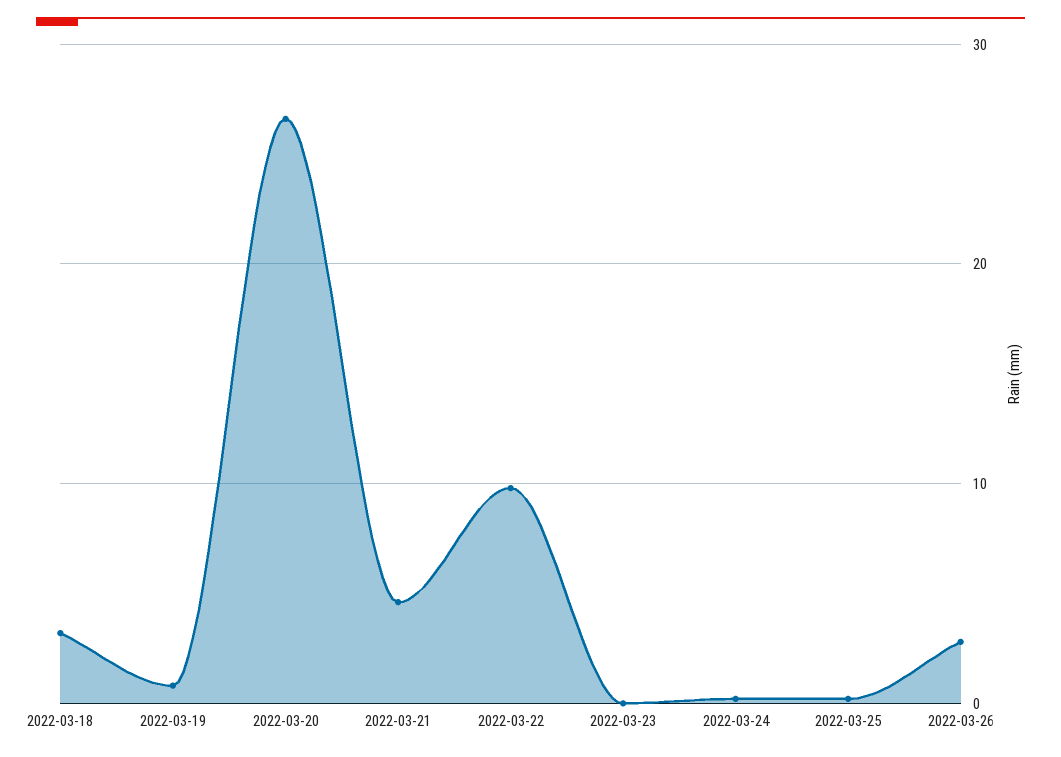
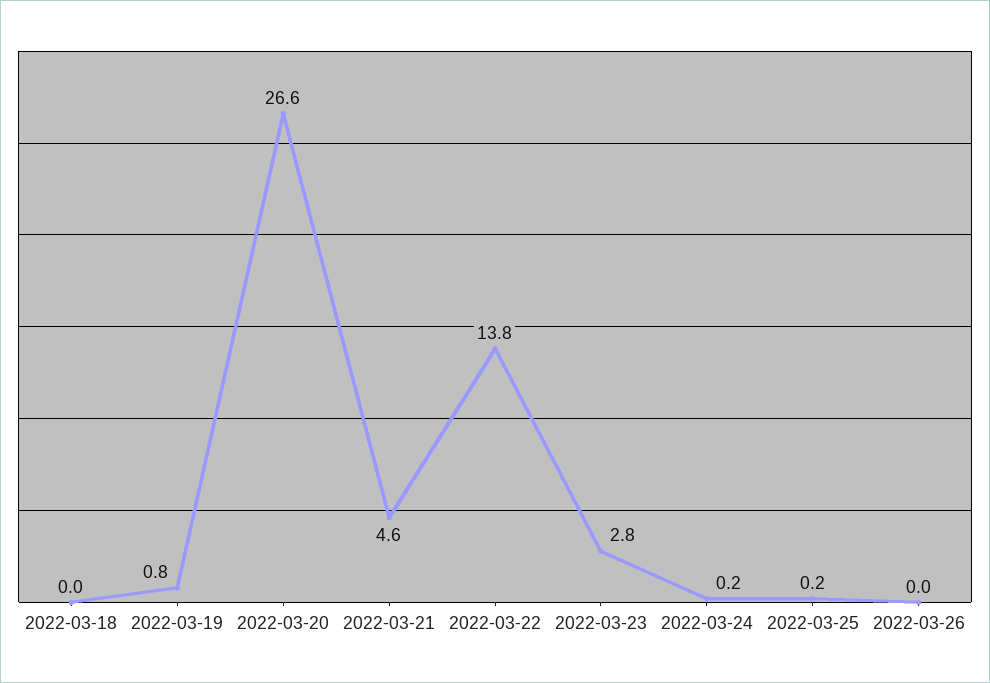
  {
-   "2022-03-18": 3,
+   "2022-03-18": 0,
    "2022-03-19": 0.8,
    "2022-03-20": 26.6,
    "2022-03-21": 4.6,
-   "2022-03-22": 10,
+   "2022-03-22": 13.8,
-   "2022-03-23": 0,
+   "2022-03-23": 2.8,
    "2022-03-24": 0.2,
    "2022-03-25": 0.2,
-   "2022-03-26": 3
+   "2022-03-26": 0
  }

